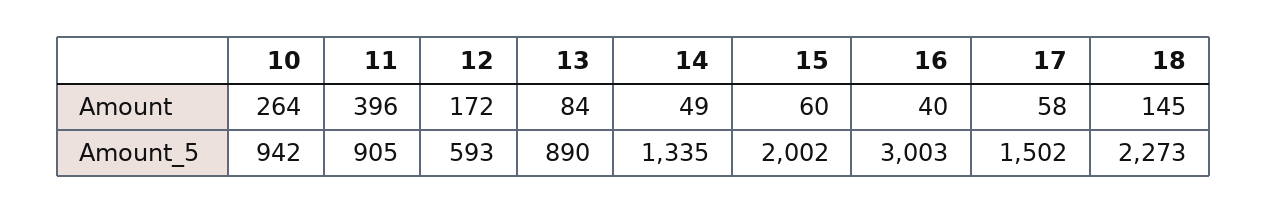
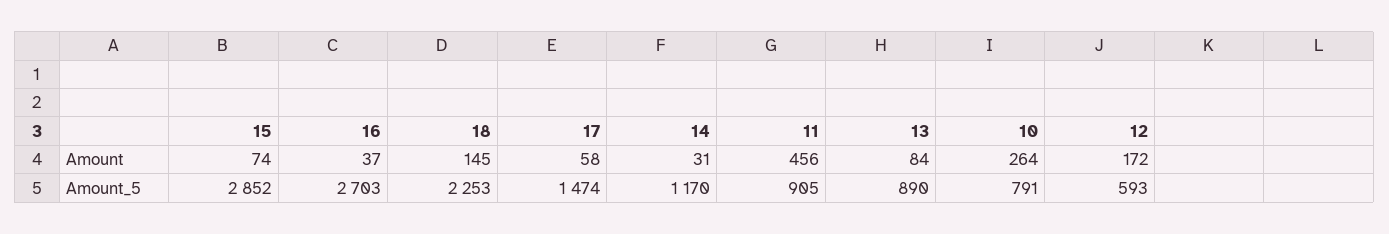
  {
    "10": {
      "Amount": 264,
-     "Amount_5": 942
+     "Amount_5": 791
    },
    "11": {
-     "Amount": 396,
+     "Amount": 456,
      "Amount_5": 905
    },
    "12": {
      "Amount": 172,
      "Amount_5": 593
    },
    "13": {
      "Amount": 84,
      "Amount_5": 890
    },
    "14": {
-     "Amount": 49,
+     "Amount": 31,
-     "Amount_5": 1335
+     "Amount_5": 1170
    },
    "15": {
-     "Amount": 60,
+     "Amount": 74,
-     "Amount_5": 2002
+     "Amount_5": 2852
    },
    "16": {
-     "Amount": 40,
+     "Amount": 37,
-     "Amount_5": 3003
+     "Amount_5": 2703
    },
    "17": {
      "Amount": 58,
-     "Amount_5": 1502
+     "Amount_5": 1474
    },
    "18": {
      "Amount": 145,
-     "Amount_5": 2273
+     "Amount_5": 2253
    }
  }

